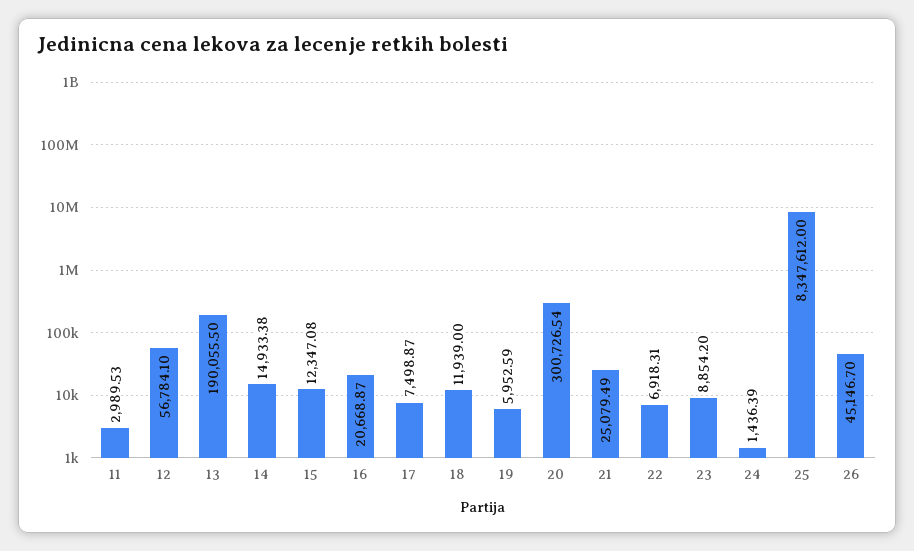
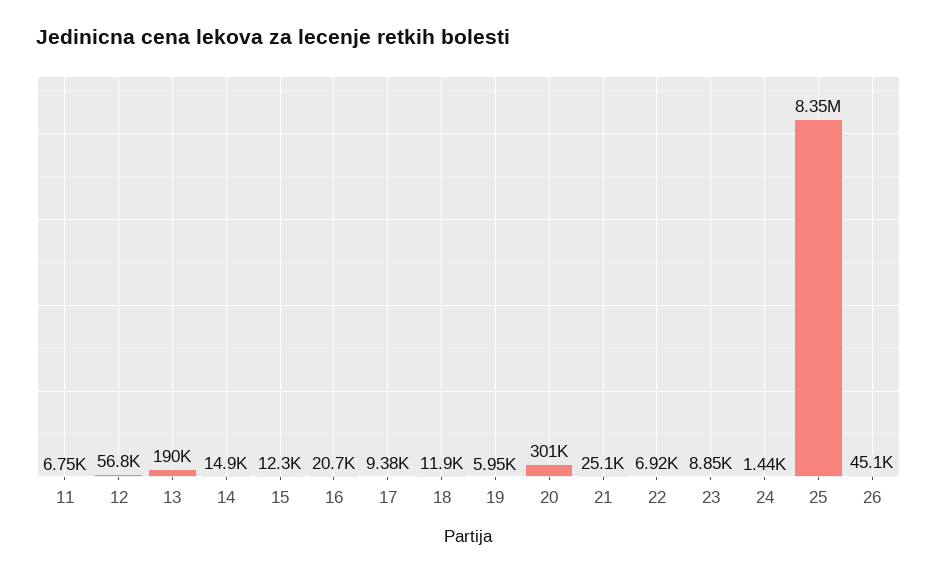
  {
-   "11": 2989.53,
+   "11": 6750,
    "12": 56784.1,
    "13": 190055.5,
    "14": 14933.38,
    "15": 12347.08,
    "16": 20668.87,
-   "17": 7498.87,
+   "17": 9380,
    "18": 11939,
    "19": 5952.59,
    "20": 300726.54,
    "21": 25079.49,
    "22": 6918.31,
    "23": 8854.2,
    "24": 1436.39,
    "25": 8347612,
    "26": 45146.7
  }

